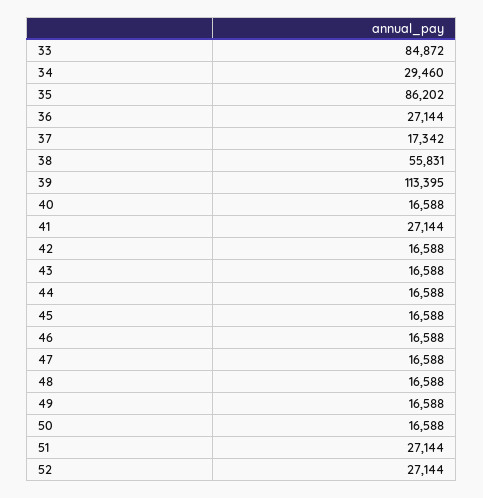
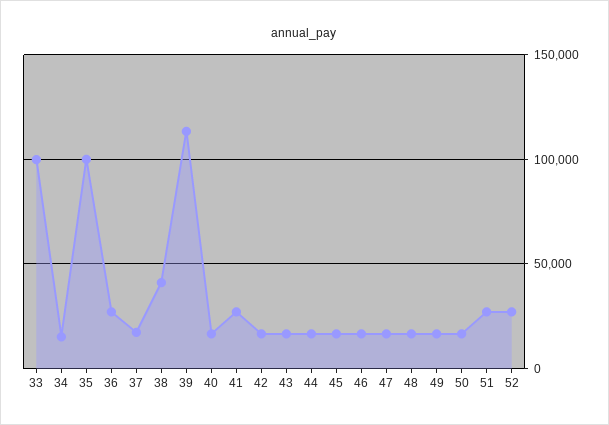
  {
-   "33": 84872,
+   "33": 100000,
-   "34": 29460,
+   "34": 15000,
-   "35": 86202,
+   "35": 100000,
    "36": 27144,
    "37": 17342,
-   "38": 55831,
+   "38": 40000,
    "39": 113395,
    "40": 16588,
    "41": 27144,
    "42": 16588,
    "43": 16588,
    "44": 16588,
    "45": 16588,
    "46": 16588,
    "47": 16588,
    "48": 16588,
    "49": 16588,
    "50": 16588,
    "51": 27144,
    "52": 27144
  }

